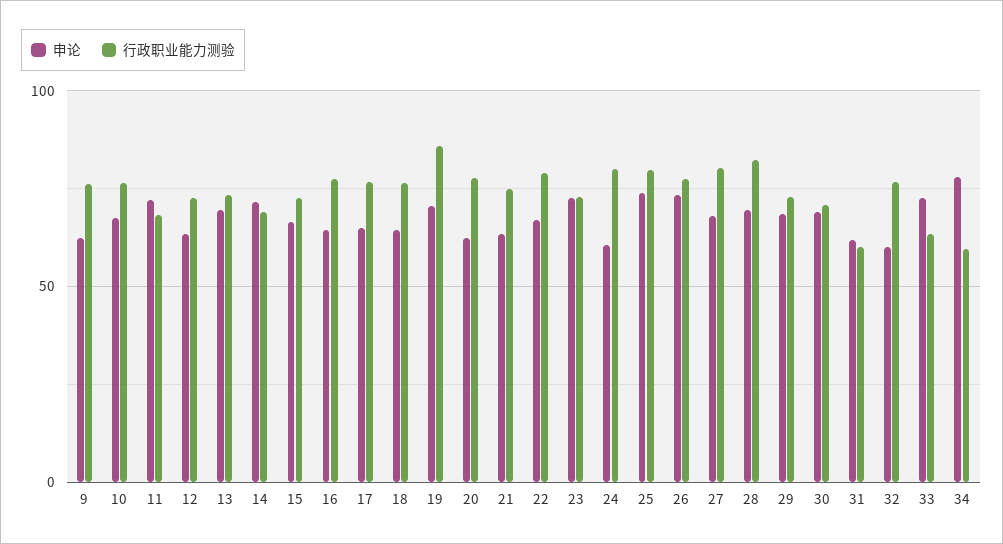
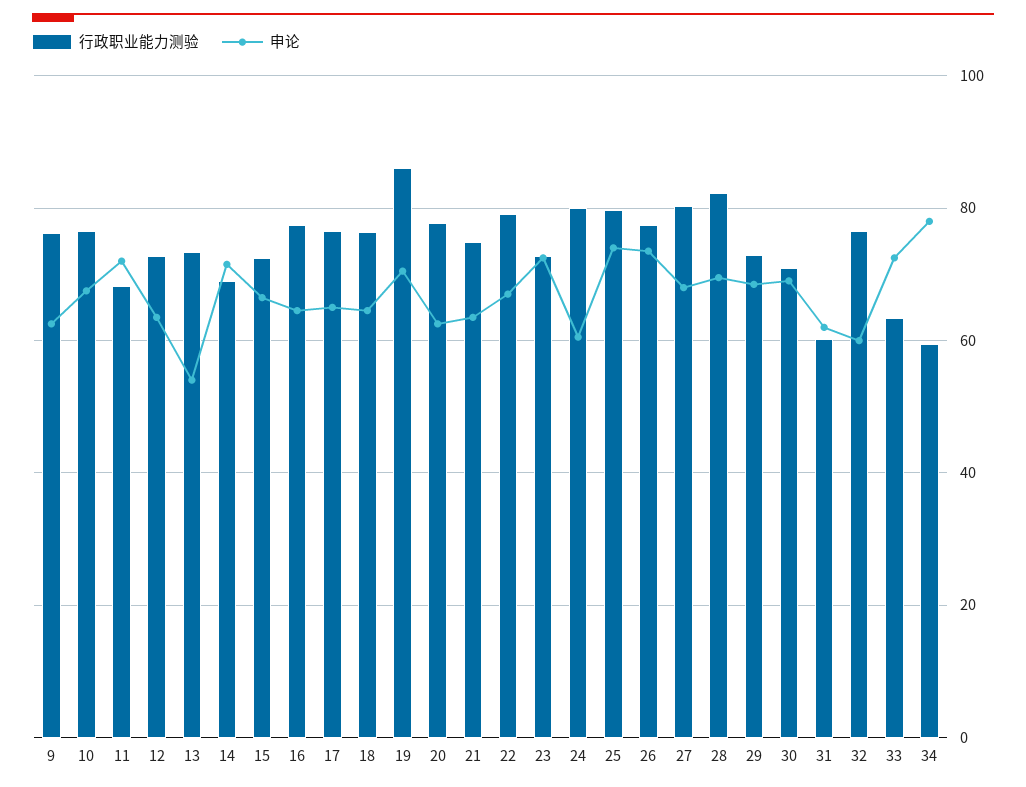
  {
    "申论": {
      "9": 62,
      "10": 68,
      "11": 72,
      "12": 64,
-     "13": 70,
+     "13": 54,
      "14": 72,
      "15": 66,
      "16": 64,
      "17": 66,
      "18": 64,
      "19": 70,
      "20": 62,
      "21": 64,
      "22": 68,
      "23": 72,
      "24": 60,
      "25": 74,
      "26": 74,
      "27": 68,
      "28": 70,
      "29": 68,
      "30": 70,
      "31": 62,
      "32": 60,
      "33": 72,
      "34": 78
    },
    "行政职业能力测验": {
      "9": 76,
      "10": 76,
      "11": 68,
      "12": 72,
      "13": 74,
      "14": 70,
      "15": 72,
      "16": 78,
      "17": 76,
      "18": 76,
      "19": 86,
      "20": 78,
      "21": 74,
      "22": 80,
      "23": 72,
      "24": 80,
      "25": 80,
      "26": 78,
      "27": 80,
      "28": 82,
      "29": 74,
      "30": 70,
      "31": 60,
      "32": 76,
      "33": 64,
      "34": 60
    }
  }

